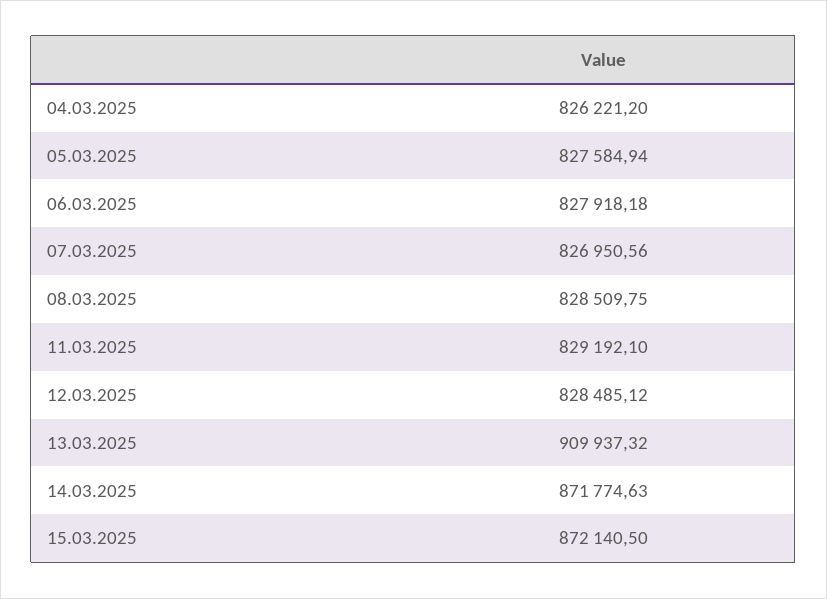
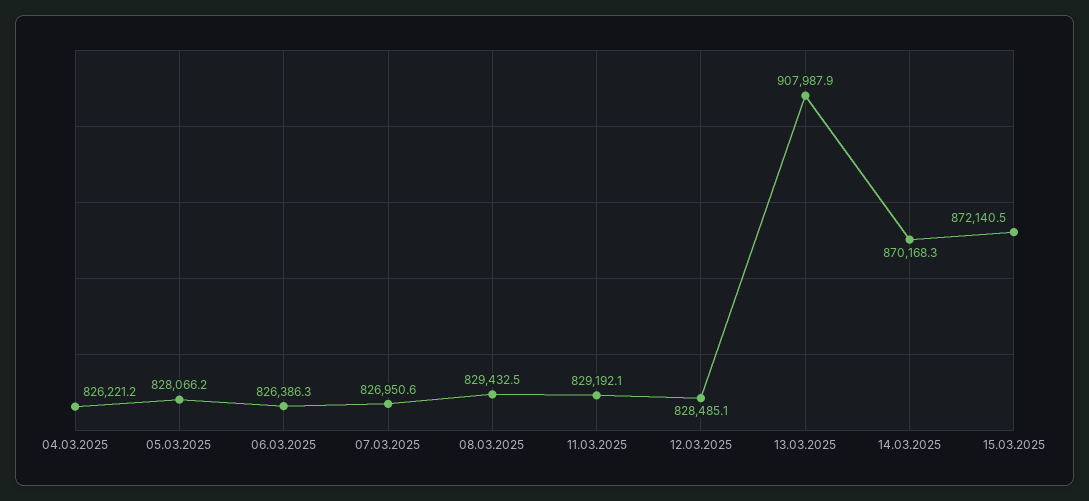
  {
    "04.03.2025": 826221.2,
-   "05.03.2025": 827584.94,
+   "05.03.2025": 828066.2,
-   "06.03.2025": 827918.18,
+   "06.03.2025": 826386.3,
    "07.03.2025": 826950.56,
-   "08.03.2025": 828509.75,
+   "08.03.2025": 829432.5,
    "11.03.2025": 829192.1,
    "12.03.2025": 828485.12,
-   "13.03.2025": 909937.32,
+   "13.03.2025": 907987.9,
-   "14.03.2025": 871774.63,
+   "14.03.2025": 870168.3,
    "15.03.2025": 872140.5
  }

